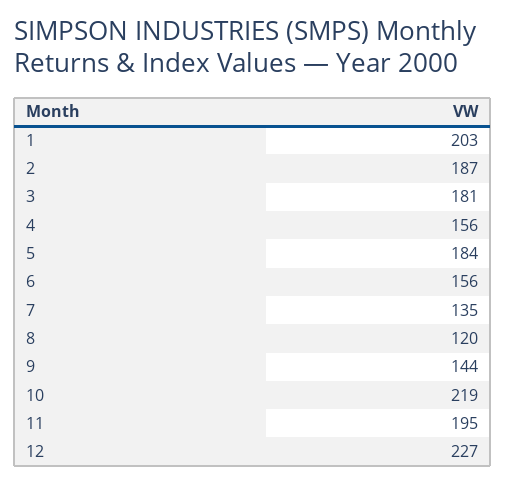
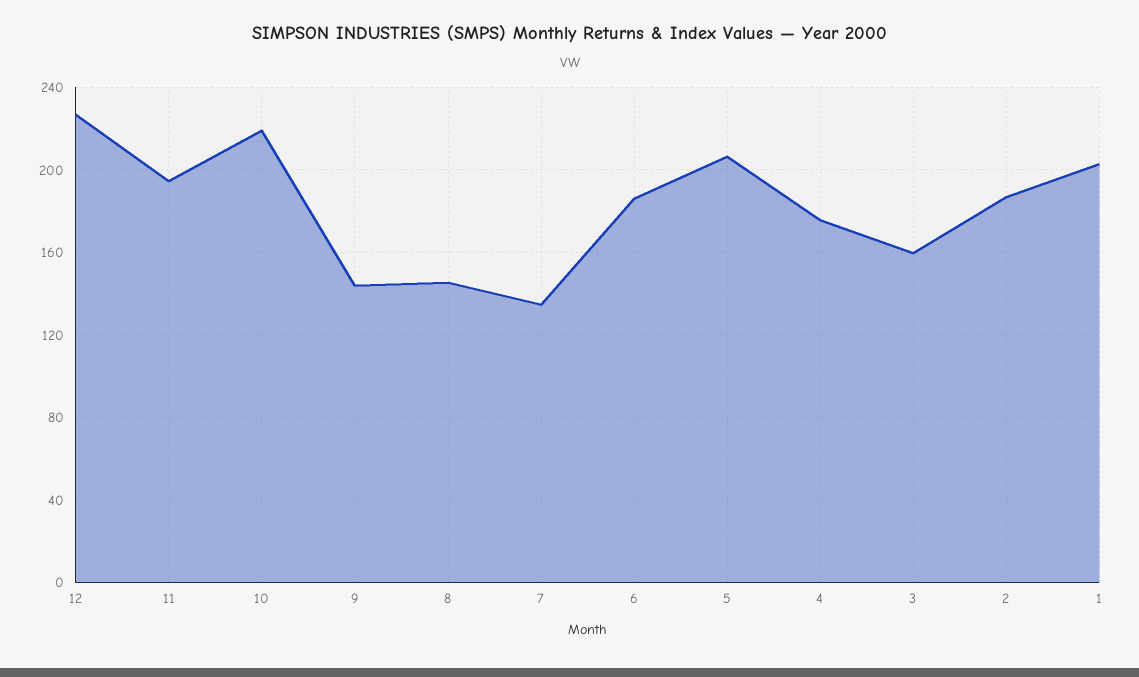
  {
    "1": 203,
    "2": 187,
-   "3": 181,
+   "3": 160,
-   "4": 156,
+   "4": 175,
-   "5": 184,
+   "5": 205,
-   "6": 156,
+   "6": 185,
    "7": 135,
-   "8": 120,
+   "8": 145,
    "9": 144,
    "10": 219,
    "11": 195,
    "12": 227
  }

